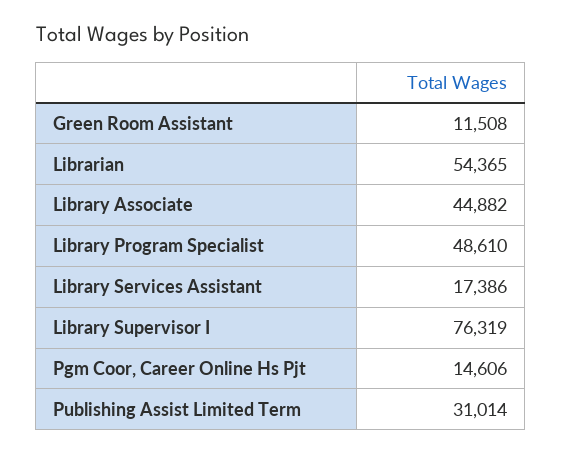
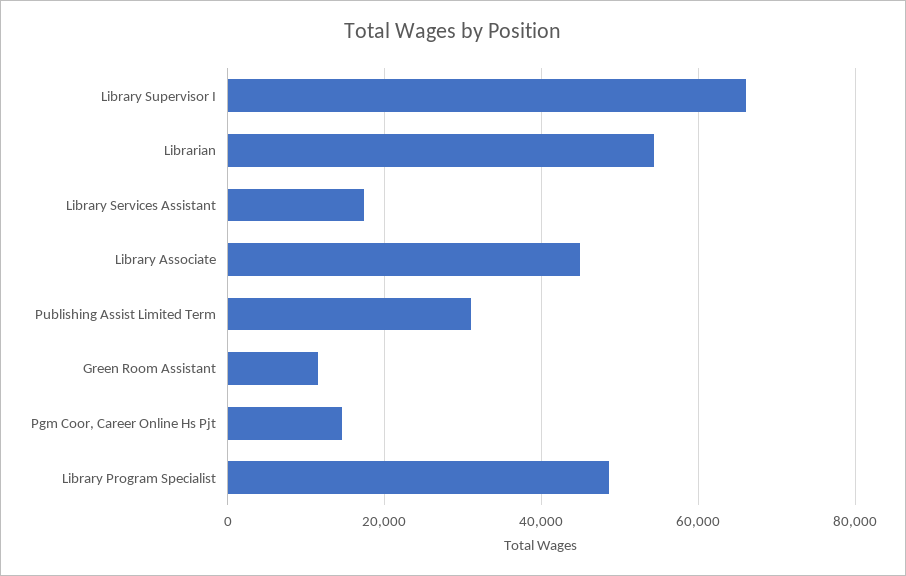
  {
    "Green Room Assistant": 11508,
    "Librarian": 54365,
    "Library Associate": 44882,
    "Library Program Specialist": 48610,
    "Library Services Assistant": 17386,
-   "Library Supervisor I": 76319,
+   "Library Supervisor I": 66000,
    "Pgm Coor, Career Online Hs Pjt": 14606,
    "Publishing Assist Limited Term": 31014
  }

